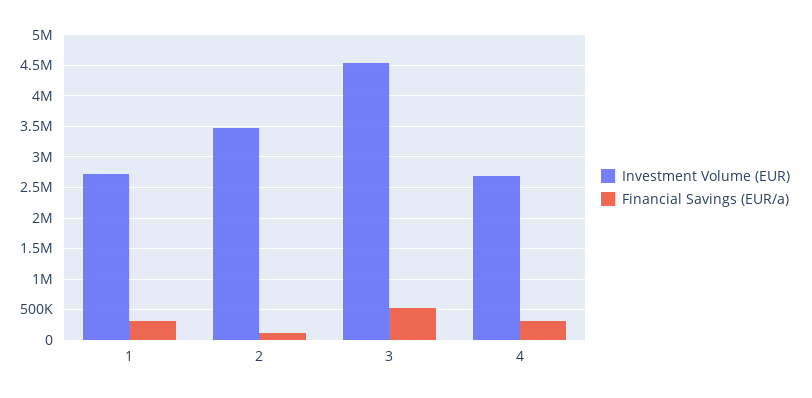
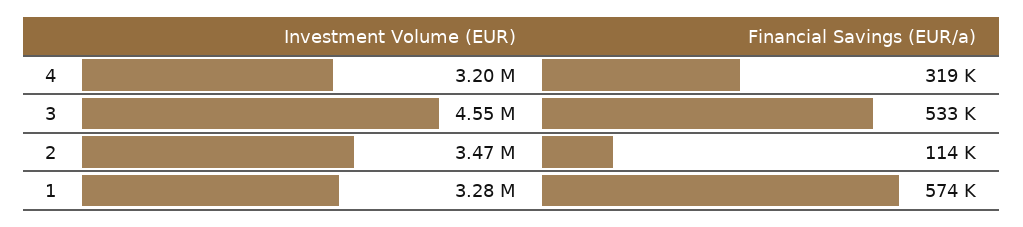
  {
    "Investment Volume (EUR)": {
-     "1": 2700000,
+     "1": 3280000,
      "2": 3470000,
      "3": 4550000,
-     "4": 2700000
+     "4": 3200000
    },
    "Financial Savings (EUR/a)": {
-     "1": 300000,
+     "1": 574000,
      "2": 114000,
      "3": 533000,
      "4": 319000
    }
  }

